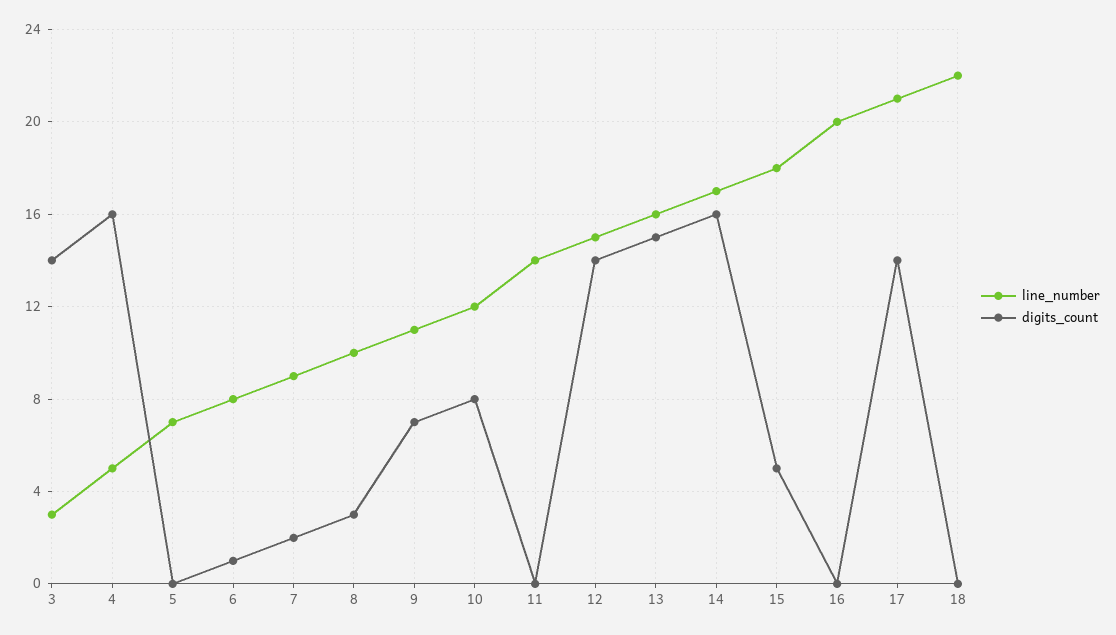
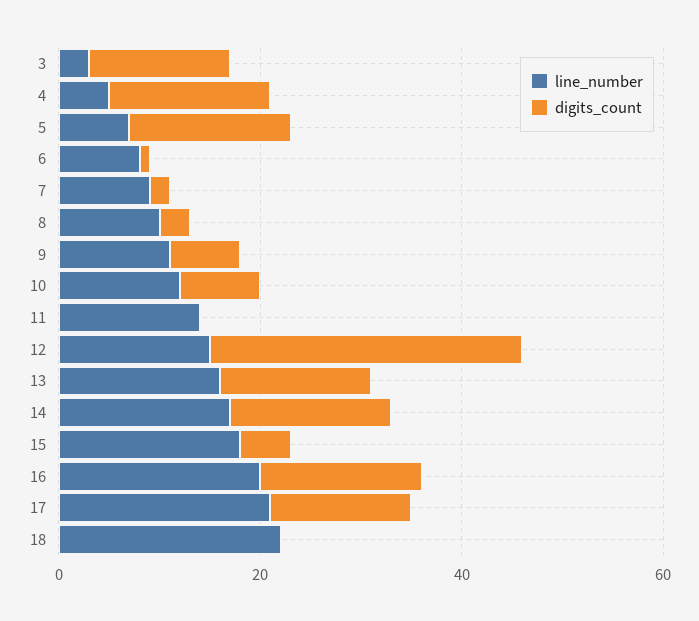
  {
    "line_number": {
      "3": 3,
      "4": 5,
      "5": 7,
      "6": 8,
      "7": 9,
      "8": 10,
      "9": 11,
      "10": 12,
      "11": 14,
      "12": 15,
      "13": 16,
      "14": 17,
      "15": 18,
      "16": 20,
      "17": 21,
      "18": 22
    },
    "digits_count": {
      "3": 14,
      "4": 16,
-     "5": 0,
+     "5": 15,
      "6": 1,
      "7": 2,
      "8": 3,
      "9": 7,
      "10": 8,
      "11": 0,
-     "12": 14,
+     "12": 30,
      "13": 15,
      "14": 16,
      "15": 5,
-     "16": 0,
+     "16": 15,
      "17": 14,
      "18": 0
    }
  }

